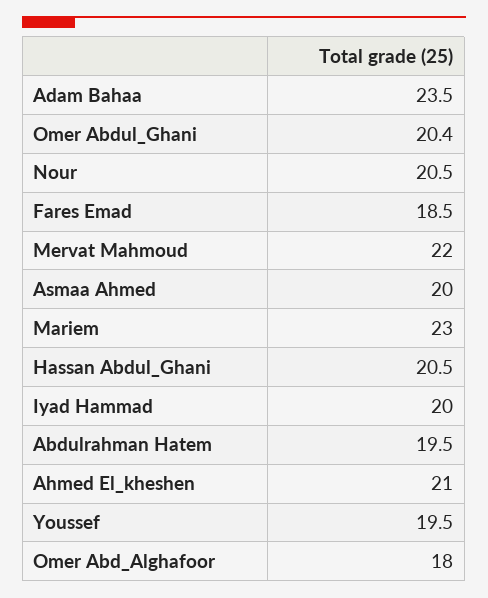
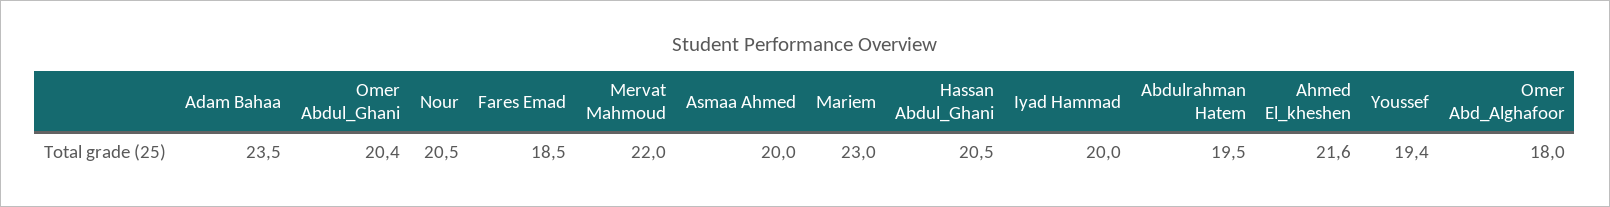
  {
    "Adam Bahaa": 23.5,
    "Omer Abdul_Ghani": 20.4,
    "Nour": 20.5,
    "Fares Emad": 18.5,
    "Mervat Mahmoud": 22,
    "Asmaa Ahmed": 20,
    "Mariem": 23,
    "Hassan Abdul_Ghani": 20.5,
    "Iyad Hammad": 20,
    "Abdulrahman Hatem": 19.5,
-   "Ahmed El_kheshen": 21,
+   "Ahmed El_kheshen": 21.6,
-   "Youssef": 19.5,
+   "Youssef": 19.4,
    "Omer Abd_Alghafoor": 18
  }

